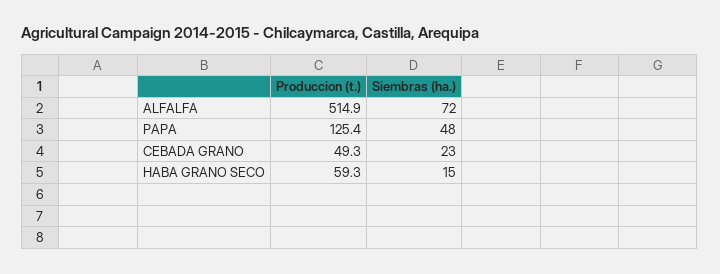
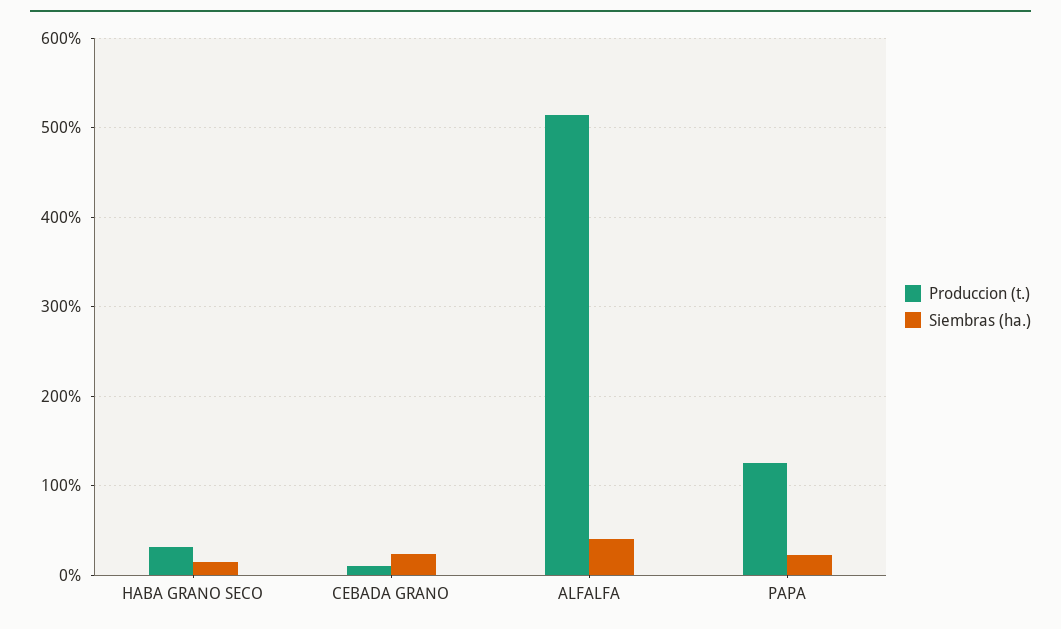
  {
    "Produccion (t.)": {
      "ALFALFA": 514.9,
      "PAPA": 125.4,
-     "CEBADA GRANO": 49.3,
+     "CEBADA GRANO": 10,
-     "HABA GRANO SECO": 59.3
+     "HABA GRANO SECO": 30
    },
    "Siembras (ha.)": {
-     "ALFALFA": 72,
+     "ALFALFA": 40,
-     "PAPA": 48,
+     "PAPA": 20,
      "CEBADA GRANO": 23,
      "HABA GRANO SECO": 15
    }
  }

